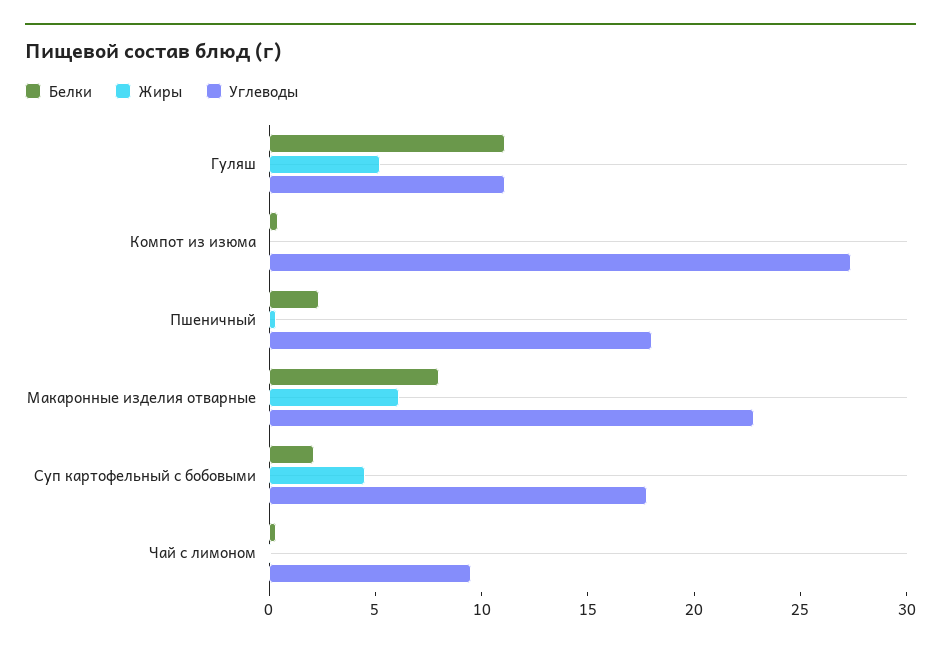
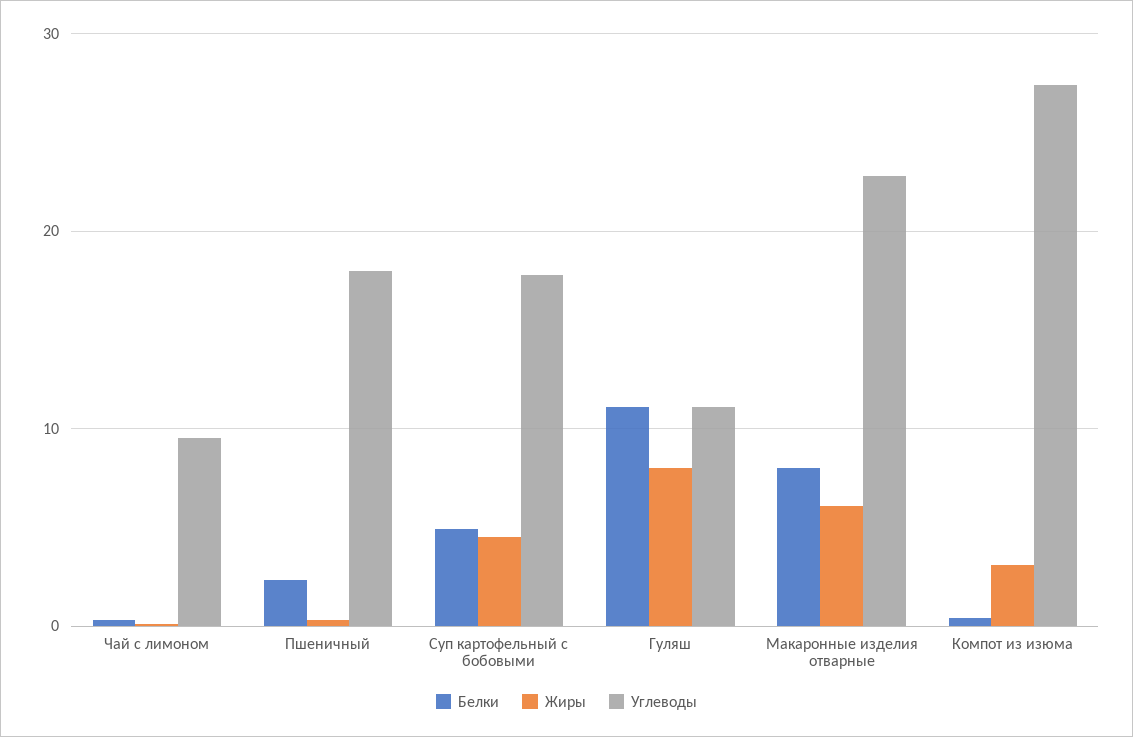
  {
    "Белки": {
      "Гуляш": 11,
      "Компот из изюма": 0,
      "Пшеничный": 2,
      "Макаронные изделия отварные": 8,
-     "Суп картофельный с бобовыми": 2,
+     "Суп картофельный с бобовыми": 5,
      "Чай с лимоном": 0
    },
    "Жиры": {
-     "Гуляш": 5,
+     "Гуляш": 8,
-     "Компот из изюма": 0,
+     "Компот из изюма": 3,
      "Пшеничный": 0,
      "Макаронные изделия отварные": 6,
      "Суп картофельный с бобовыми": 5,
      "Чай с лимоном": 0
    },
    "Углеводы": {
      "Гуляш": 11,
      "Компот из изюма": 27,
      "Пшеничный": 18,
      "Макаронные изделия отварные": 23,
      "Суп картофельный с бобовыми": 18,
      "Чай с лимоном": 10
    }
  }

